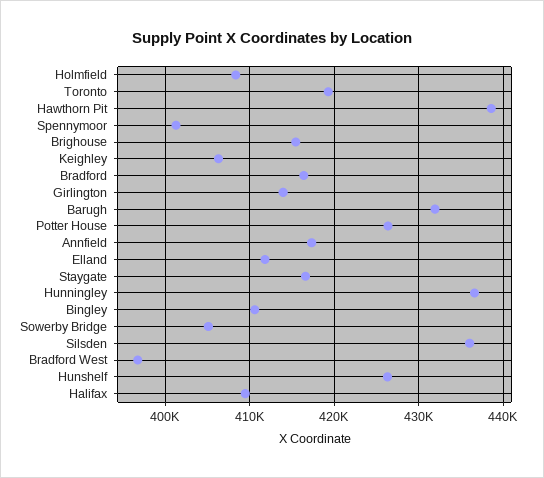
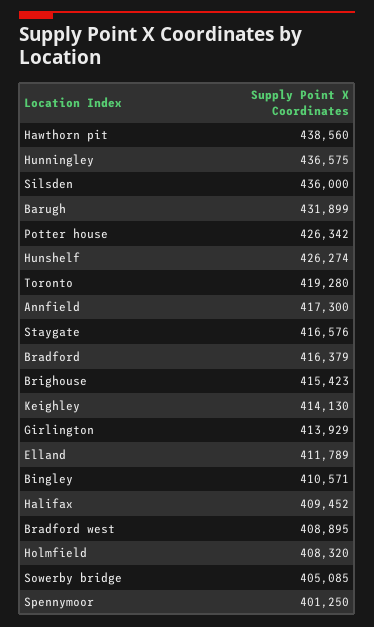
  {
    "Holmfield": 408320,
    "Toronto": 419280,
    "Hawthorn Pit": 438560,
    "Spennymoor": 401250,
    "Brighouse": 415423,
-   "Keighley": 406000,
+   "Keighley": 414130,
    "Bradford": 416379,
    "Girlington": 413929,
    "Barugh": 431899,
    "Potter House": 426342,
    "Annfield": 417300,
    "Elland": 411789,
    "Staygate": 416576,
    "Hunningley": 436575,
    "Bingley": 410571,
    "Sowerby Bridge": 405085,
    "Silsden": 436000,
-   "Bradford West": 397000,
+   "Bradford West": 408895,
    "Hunshelf": 426274,
    "Halifax": 409452
  }

